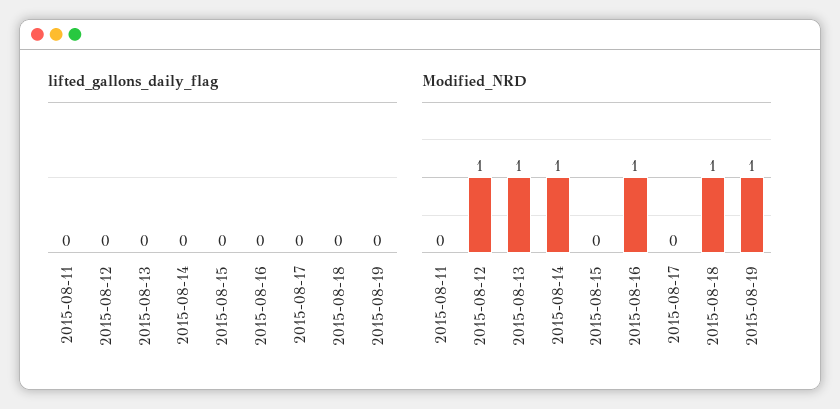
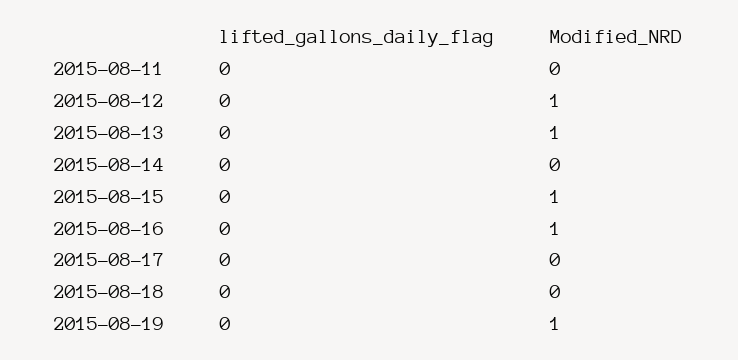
  {
    "lifted_gallons_daily_flag": {
      "2015-08-11": 0,
      "2015-08-12": 0,
      "2015-08-13": 0,
      "2015-08-14": 0,
      "2015-08-15": 0,
      "2015-08-16": 0,
      "2015-08-17": 0,
      "2015-08-18": 0,
      "2015-08-19": 0
    },
    "Modified_NRD": {
      "2015-08-11": 0,
      "2015-08-12": 1,
      "2015-08-13": 1,
-     "2015-08-14": 1,
+     "2015-08-14": 0,
-     "2015-08-15": 0,
+     "2015-08-15": 1,
      "2015-08-16": 1,
      "2015-08-17": 0,
-     "2015-08-18": 1,
+     "2015-08-18": 0,
      "2015-08-19": 1
    }
  }

